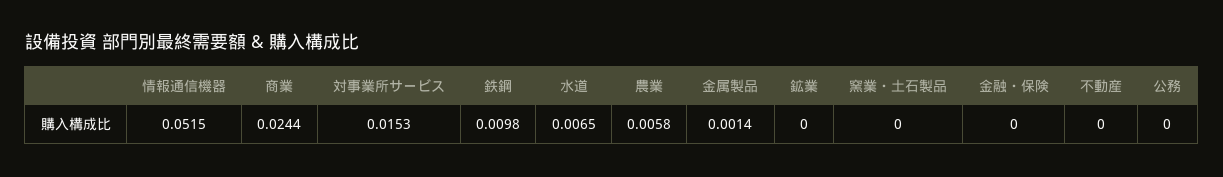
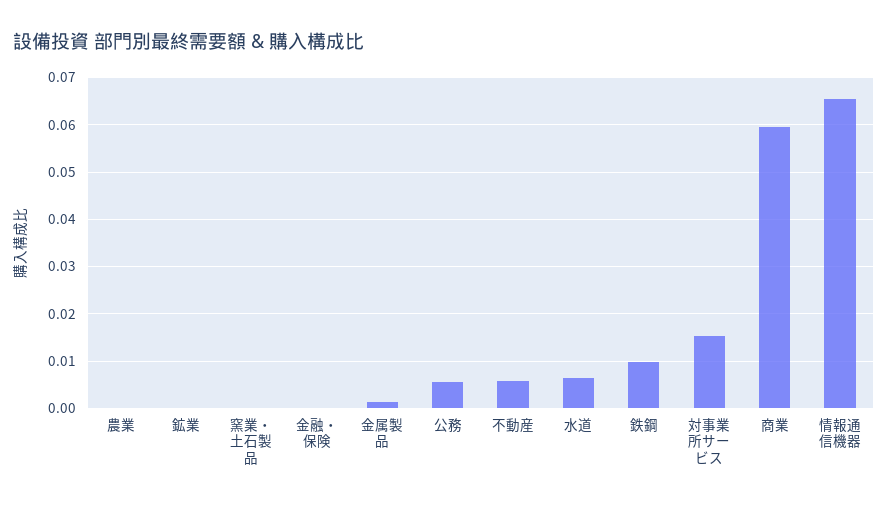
  {
-   "情報通信機器": 0.0515,
+   "情報通信機器": 0.066,
-   "商業": 0.0244,
+   "商業": 0.06,
    "対事業所サービス": 0.0153,
    "鉄鋼": 0.0098,
    "水道": 0.0065,
-   "農業": 0.0058,
+   "農業": 0,
    "金属製品": 0.0014,
    "鉱業": 0,
    "窯業・土石製品": 0,
    "金融・保険": 0,
-   "不動産": 0,
+   "不動産": 0.006,
-   "公務": 0
+   "公務": 0.006
  }

